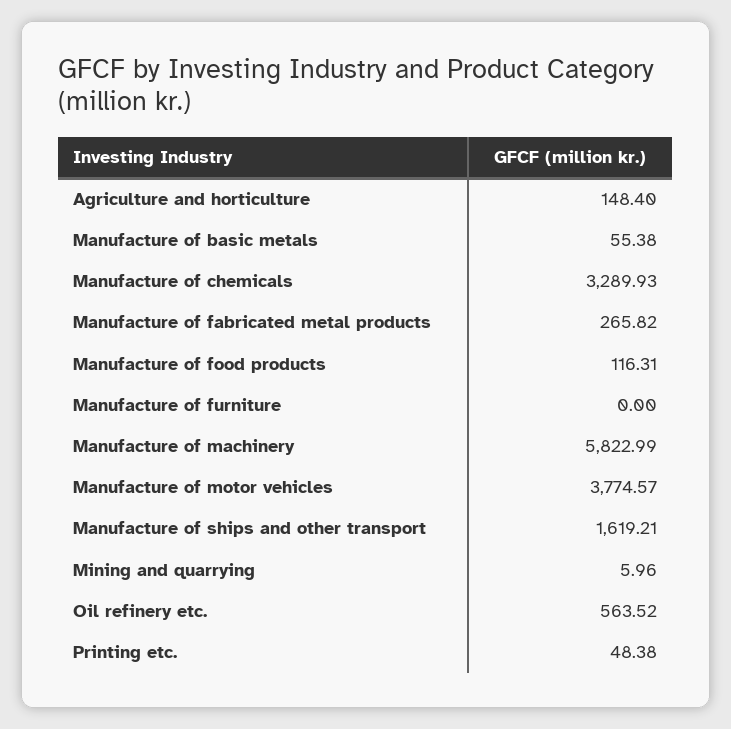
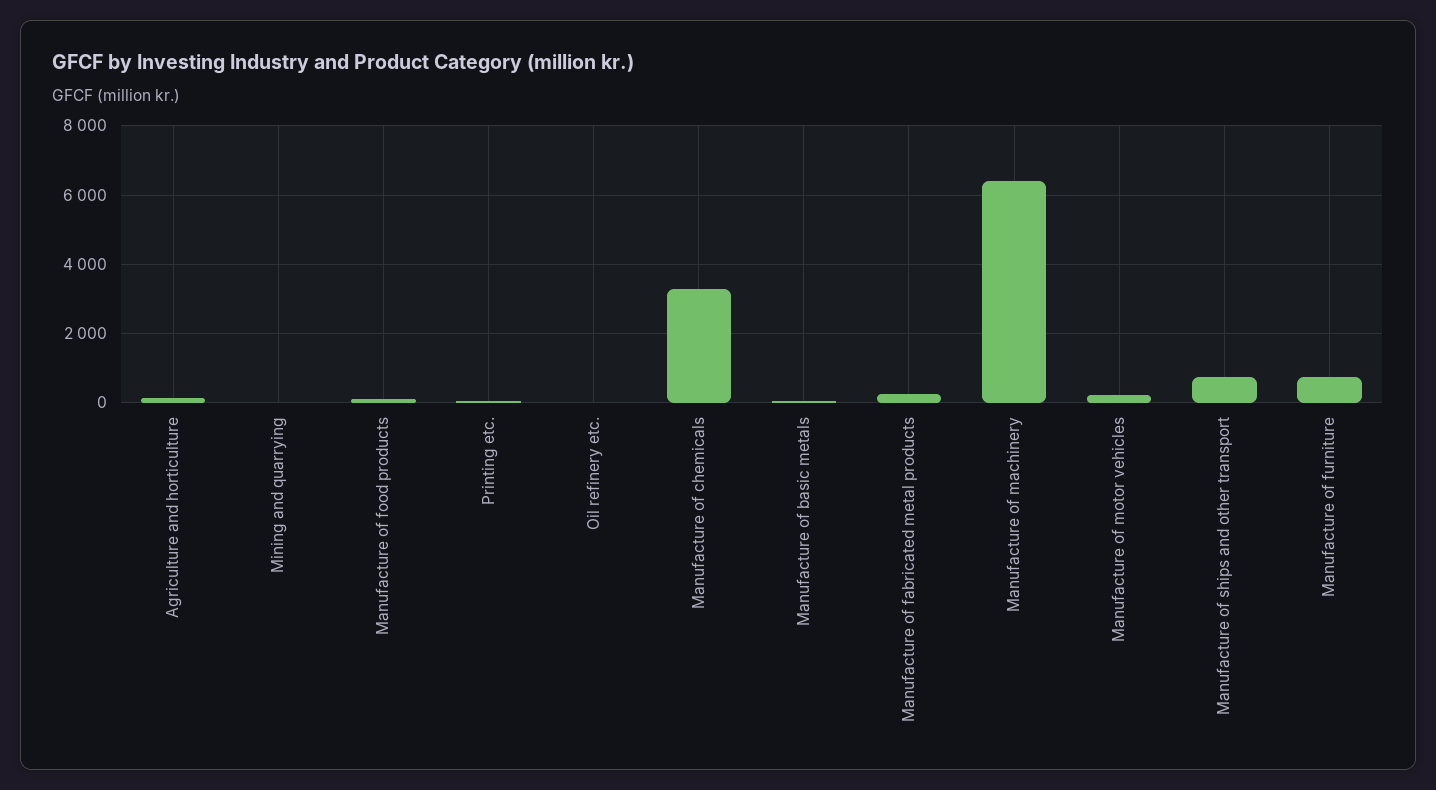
  {
    "Agriculture and horticulture": 148.4,
    "Manufacture of basic metals": 55.38,
    "Manufacture of chemicals": 3289.93,
    "Manufacture of fabricated metal products": 265.82,
    "Manufacture of food products": 116.31,
-   "Manufacture of furniture": 0,
+   "Manufacture of furniture": 800,
-   "Manufacture of machinery": 5822.99,
+   "Manufacture of machinery": 6400,
-   "Manufacture of motor vehicles": 3774.57,
+   "Manufacture of motor vehicles": 200,
-   "Manufacture of ships and other transport": 1619.21,
+   "Manufacture of ships and other transport": 800,
    "Mining and quarrying": 5.96,
-   "Oil refinery etc.": 563.52,
+   "Oil refinery etc.": 0,
    "Printing etc.": 48.38
  }

